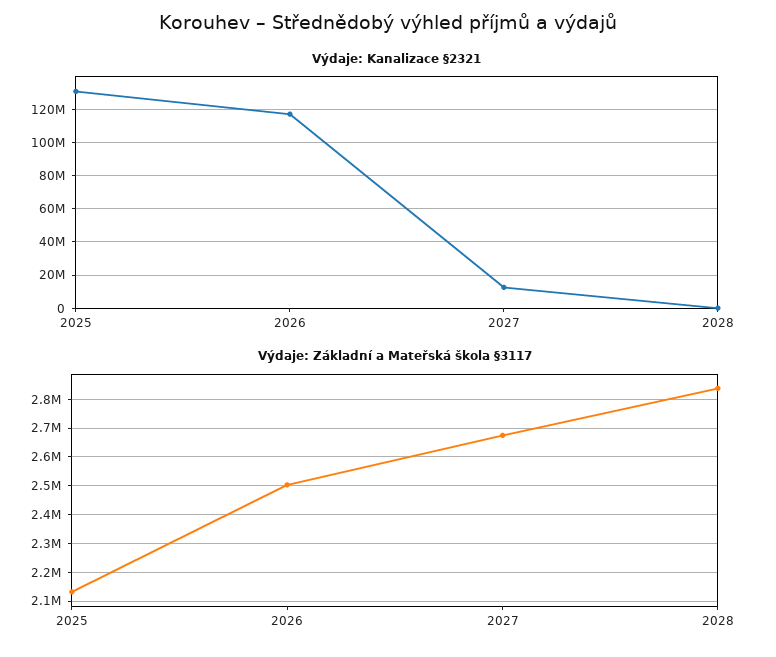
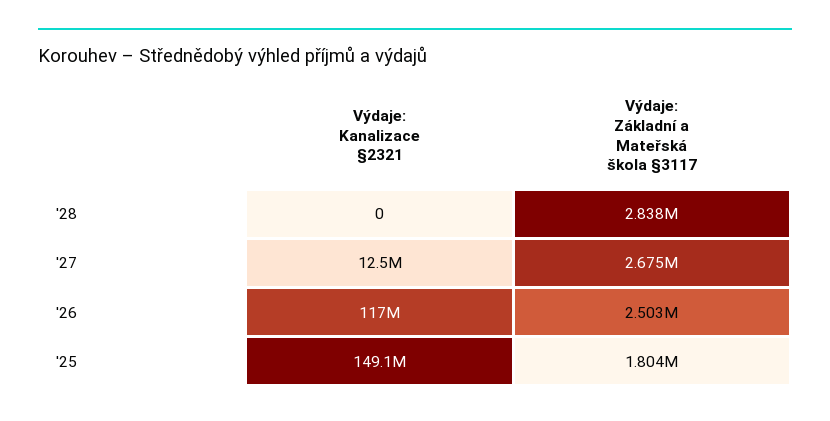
  {
    "Výdaje: Kanalizace §2321": {
-     "2025": 130000000,
+     "2025": 149100000,
      "2026": 117000000,
      "2027": 12500000,
      "2028": 0
    },
    "Výdaje: Základní a Mateřská škola §3117": {
-     "2025": 2125000,
+     "2025": 1804000,
      "2026": 2503000,
      "2027": 2675000,
      "2028": 2838000
    }
  }

